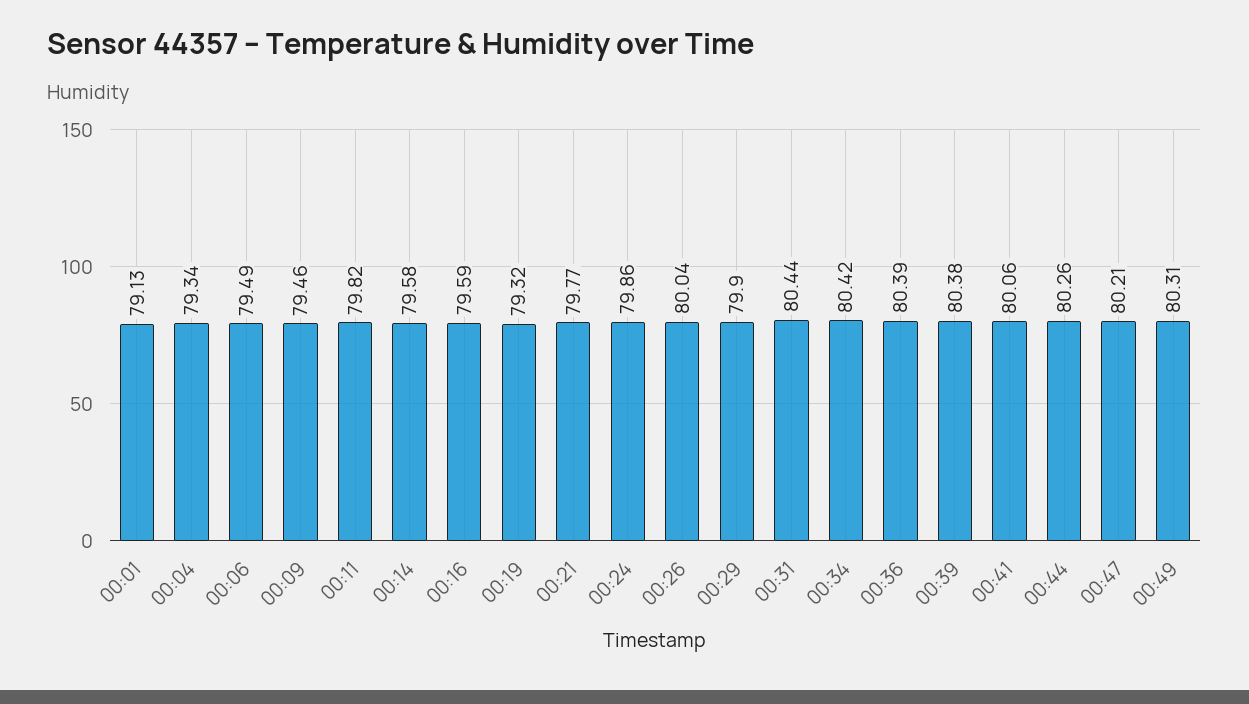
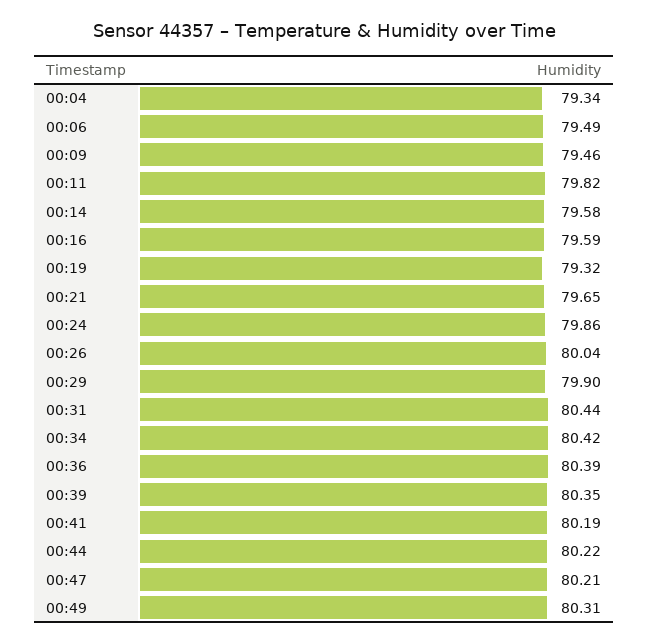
  {
-   "00:01": 79.13,
    "00:04": 79.34,
    "00:06": 79.49,
    "00:09": 79.46,
    "00:11": 79.82,
    "00:14": 79.58,
    "00:16": 79.59,
    "00:19": 79.32,
-   "00:21": 79.77,
+   "00:21": 79.65,
    "00:24": 79.86,
    "00:26": 80.04,
    "00:29": 79.9,
    "00:31": 80.44,
    "00:34": 80.42,
    "00:36": 80.39,
-   "00:39": 80.38,
+   "00:39": 80.35,
-   "00:41": 80.06,
+   "00:41": 80.19,
-   "00:44": 80.26,
+   "00:44": 80.22,
    "00:47": 80.21,
    "00:49": 80.31
  }

